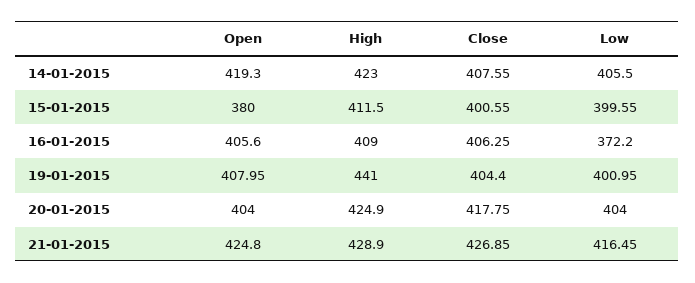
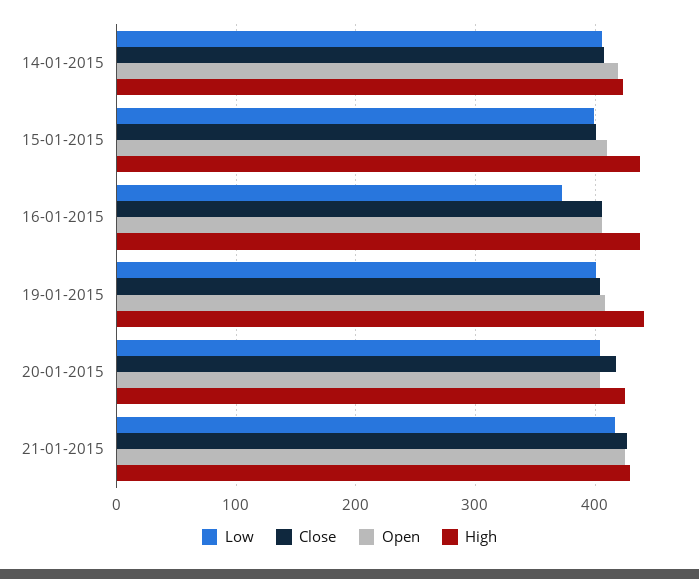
  {
    "Open": {
      "14-01-2015": 419.3,
-     "15-01-2015": 380,
+     "15-01-2015": 410,
      "16-01-2015": 405.6,
      "19-01-2015": 407.95,
      "20-01-2015": 404,
      "21-01-2015": 424.8
    },
    "High": {
      "14-01-2015": 423,
-     "15-01-2015": 411.5,
+     "15-01-2015": 440,
-     "16-01-2015": 409,
+     "16-01-2015": 440,
      "19-01-2015": 441,
      "20-01-2015": 424.9,
      "21-01-2015": 428.9
    },
    "Close": {
      "14-01-2015": 407.55,
      "15-01-2015": 400.55,
      "16-01-2015": 406.25,
      "19-01-2015": 404.4,
      "20-01-2015": 417.75,
      "21-01-2015": 426.85
    },
    "Low": {
      "14-01-2015": 405.5,
      "15-01-2015": 399.55,
      "16-01-2015": 372.2,
      "19-01-2015": 400.95,
      "20-01-2015": 404,
      "21-01-2015": 416.45
    }
  }

